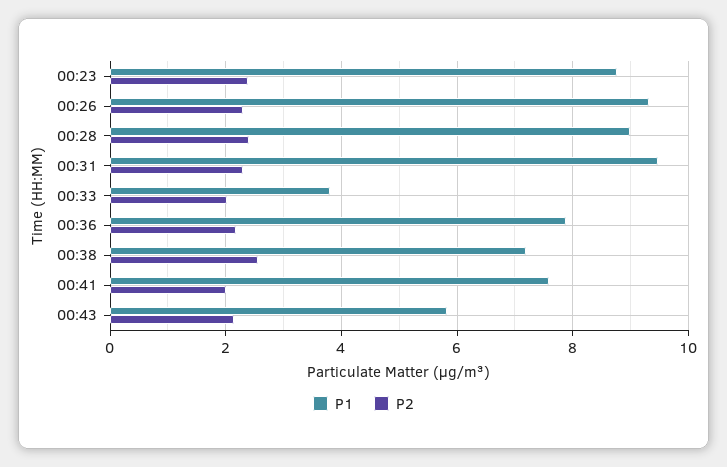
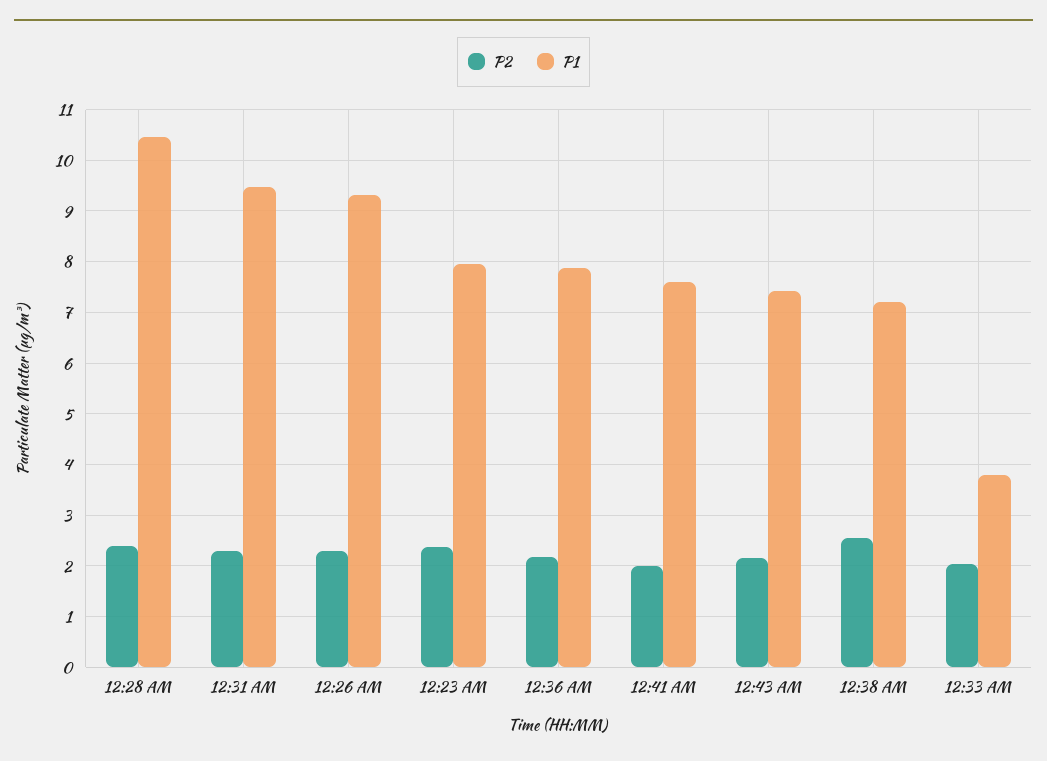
  {
    "P1": {
-     "00:23": 8.8,
+     "00:23": 8,
      "00:26": 9.4,
-     "00:28": 9,
+     "00:28": 10.4,
      "00:31": 9.4,
      "00:33": 3.8,
      "00:36": 7.8,
      "00:38": 7.2,
      "00:41": 7.6,
-     "00:43": 5.8
+     "00:43": 7.4
    },
    "P2": {
      "00:23": 2.4,
      "00:26": 2.4,
      "00:28": 2.4,
      "00:31": 2.4,
      "00:33": 2,
      "00:36": 2.2,
      "00:38": 2.6,
      "00:41": 2,
      "00:43": 2.2
    }
  }

